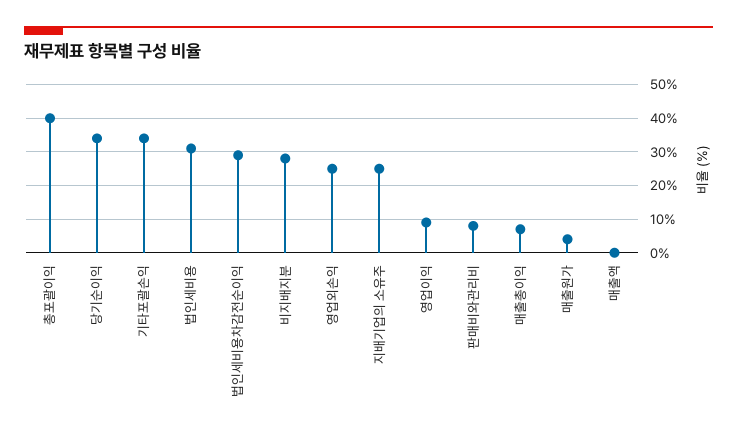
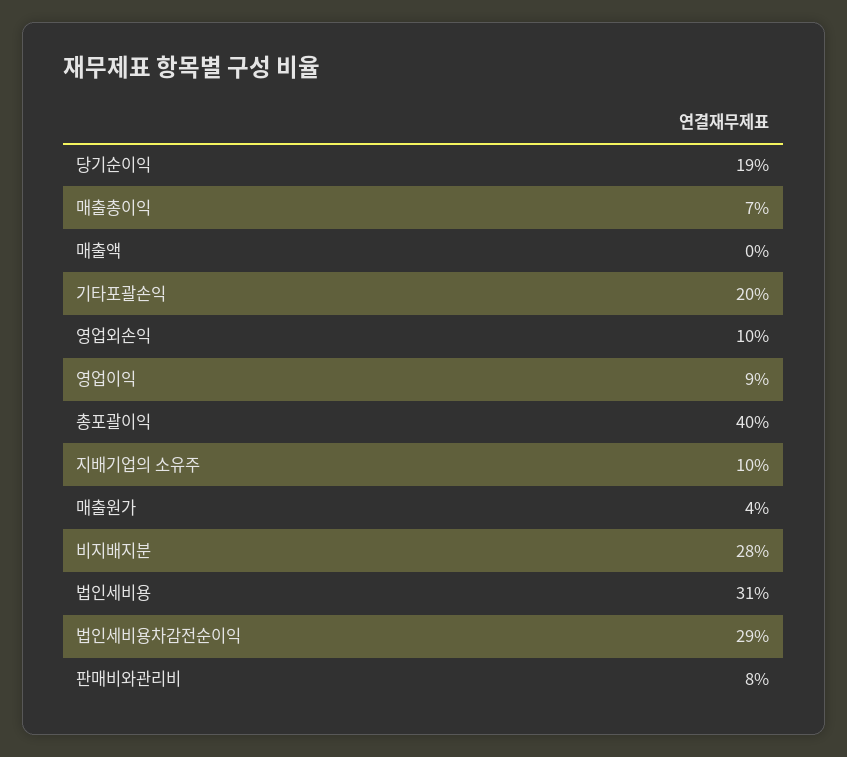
  {
    "총포괄이익": 40,
-   "당기순이익": 35,
+   "당기순이익": 19,
-   "기타포괄손익": 35,
+   "기타포괄손익": 20,
    "법인세비용": 31,
    "법인세비용차감전순이익": 29,
    "비지배지분": 28,
-   "영업외손익": 25,
+   "영업외손익": 10,
-   "지배기업의 소유주": 25,
+   "지배기업의 소유주": 10,
    "영업이익": 9,
    "판매비와관리비": 8,
    "매출총이익": 7,
    "매출원가": 4,
    "매출액": 0
  }

